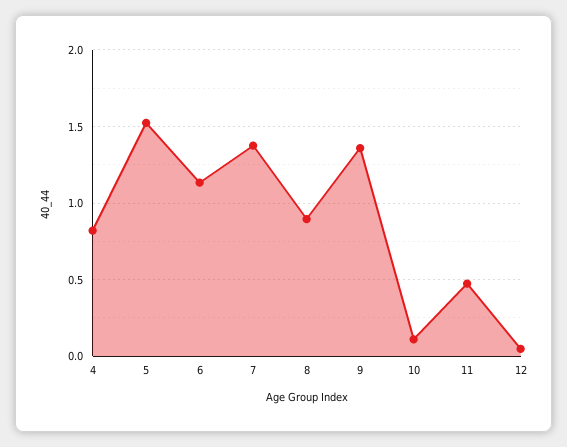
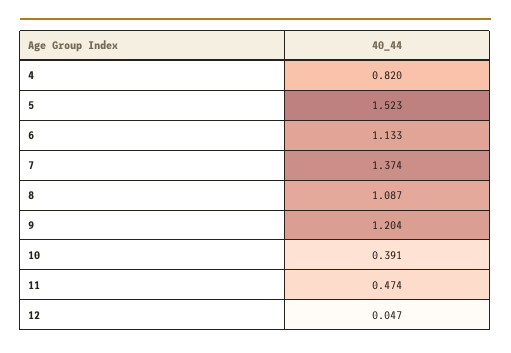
  {
    "4": 0.82,
    "5": 1.523,
    "6": 1.133,
    "7": 1.374,
-   "8": 0.9,
+   "8": 1.087,
-   "9": 1.35,
+   "9": 1.204,
-   "10": 0.1,
+   "10": 0.391,
    "11": 0.474,
    "12": 0.047
  }

